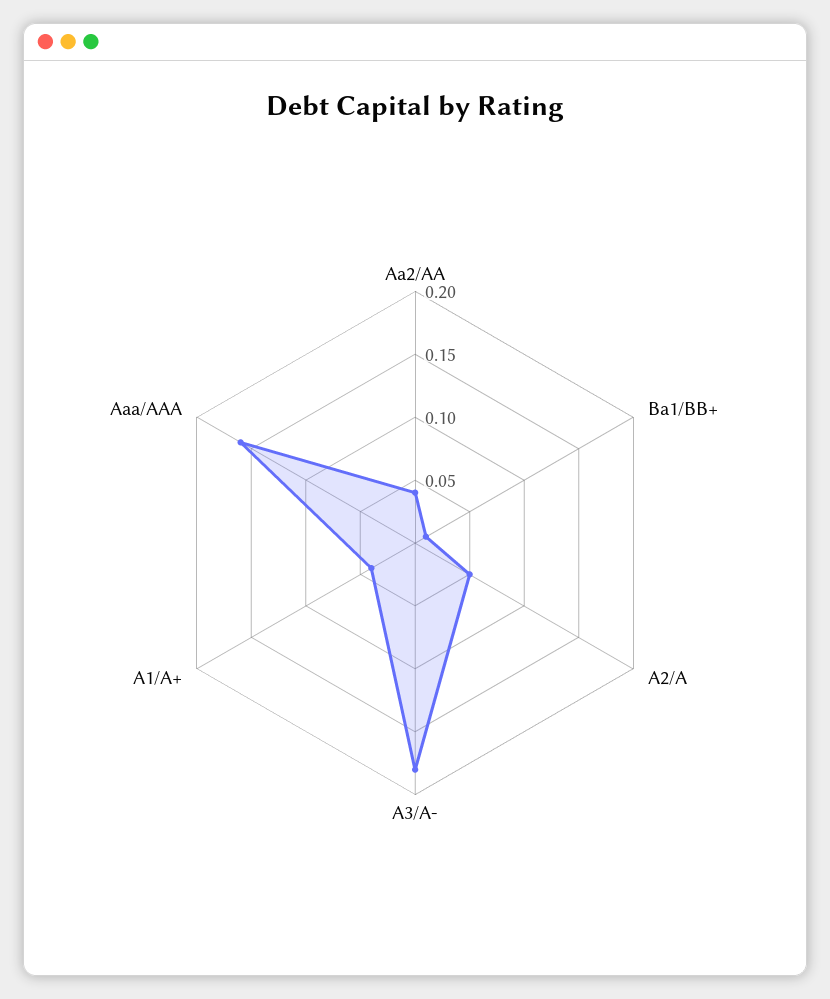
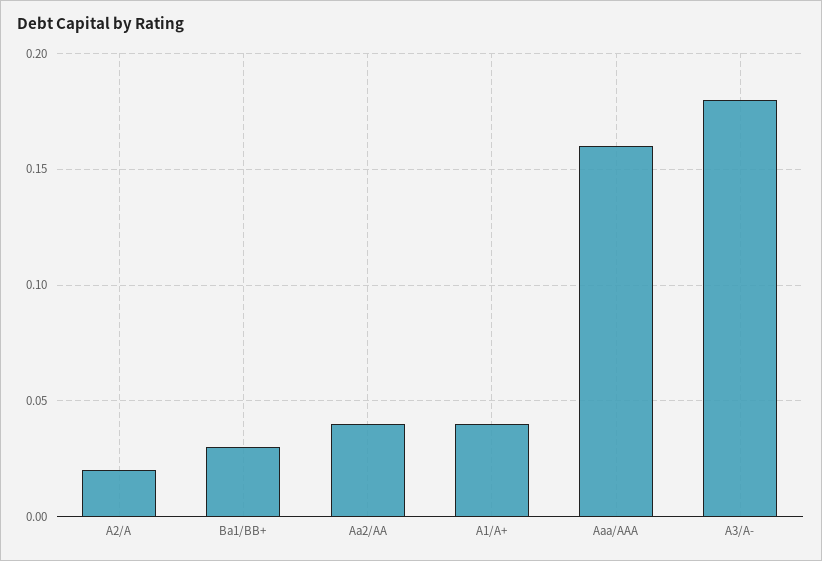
  {
    "Aa2/AA": 0.04,
-   "Ba1/BB+": 0.01,
+   "Ba1/BB+": 0.03,
-   "A2/A": 0.05,
+   "A2/A": 0.02,
    "A3/A-": 0.18,
    "A1/A+": 0.04,
    "Aaa/AAA": 0.16
  }

